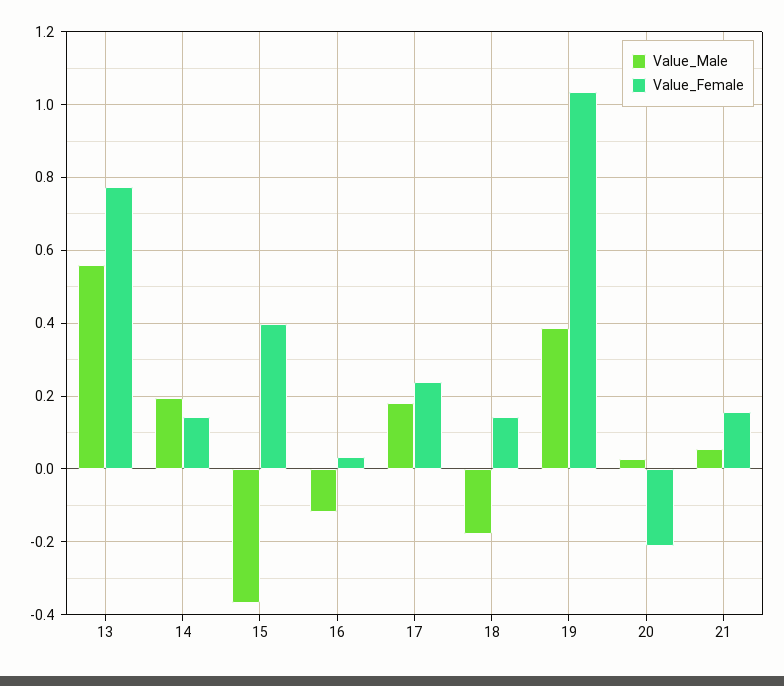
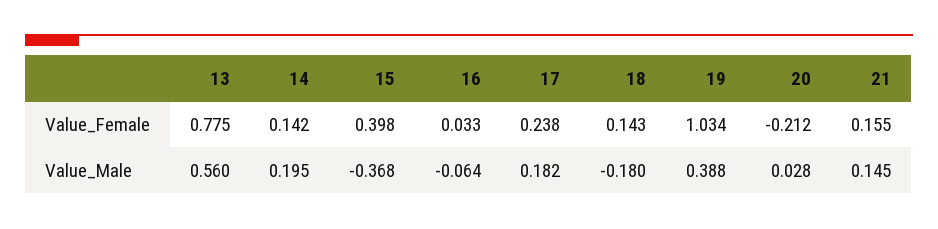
  {
    "Value_Male": {
      "13": 0.56,
      "14": 0.195,
      "15": -0.368,
-     "16": -0.12,
+     "16": -0.064,
      "17": 0.182,
      "18": -0.18,
      "19": 0.388,
      "20": 0.028,
-     "21": 0.06
+     "21": 0.145
    },
    "Value_Female": {
      "13": 0.775,
      "14": 0.142,
      "15": 0.398,
      "16": 0.033,
      "17": 0.238,
      "18": 0.143,
      "19": 1.034,
      "20": -0.212,
      "21": 0.155
    }
  }

